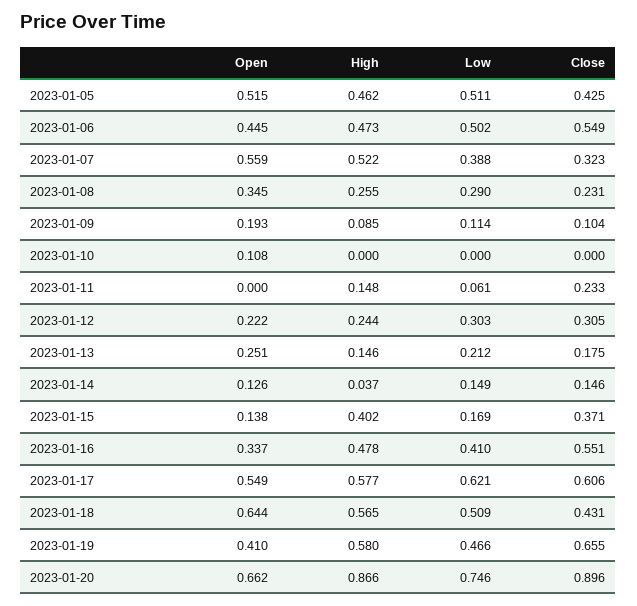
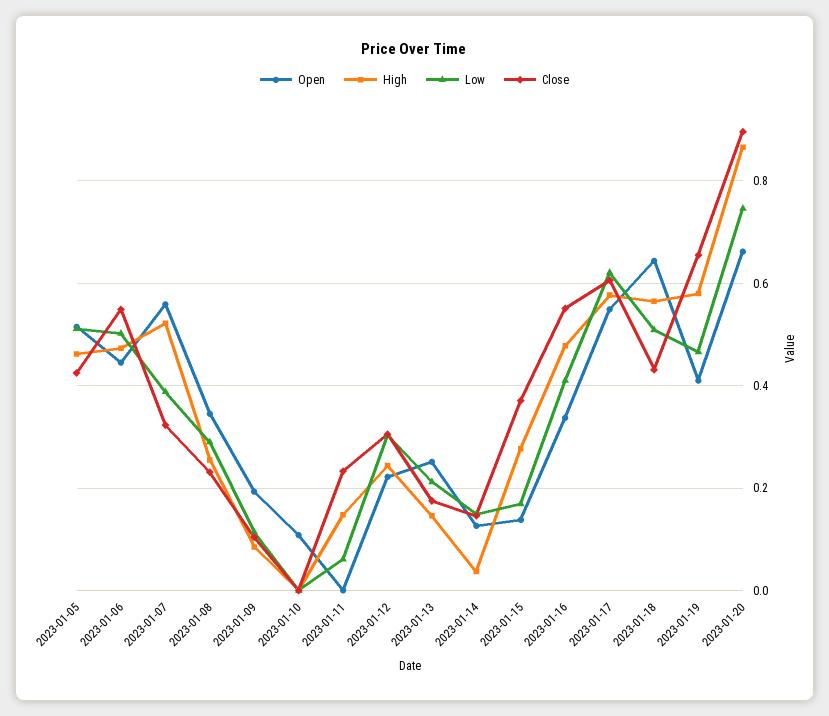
  {
    "Open": {
      "2023-01-05": 0.515,
      "2023-01-06": 0.445,
      "2023-01-07": 0.559,
      "2023-01-08": 0.345,
      "2023-01-09": 0.193,
      "2023-01-10": 0.108,
      "2023-01-11": 0,
      "2023-01-12": 0.222,
      "2023-01-13": 0.251,
      "2023-01-14": 0.126,
      "2023-01-15": 0.138,
      "2023-01-16": 0.337,
      "2023-01-17": 0.549,
      "2023-01-18": 0.644,
      "2023-01-19": 0.41,
      "2023-01-20": 0.662
    },
    "High": {
      "2023-01-05": 0.462,
      "2023-01-06": 0.473,
      "2023-01-07": 0.522,
      "2023-01-08": 0.255,
      "2023-01-09": 0.085,
      "2023-01-10": 0,
      "2023-01-11": 0.148,
      "2023-01-12": 0.244,
      "2023-01-13": 0.146,
      "2023-01-14": 0.037,
-     "2023-01-15": 0.402,
+     "2023-01-15": 0.28,
      "2023-01-16": 0.478,
      "2023-01-17": 0.577,
      "2023-01-18": 0.565,
      "2023-01-19": 0.58,
      "2023-01-20": 0.866
    },
    "Low": {
      "2023-01-05": 0.511,
      "2023-01-06": 0.502,
      "2023-01-07": 0.388,
      "2023-01-08": 0.29,
      "2023-01-09": 0.114,
      "2023-01-10": 0,
      "2023-01-11": 0.061,
      "2023-01-12": 0.303,
      "2023-01-13": 0.212,
      "2023-01-14": 0.149,
      "2023-01-15": 0.169,
      "2023-01-16": 0.41,
      "2023-01-17": 0.621,
      "2023-01-18": 0.509,
      "2023-01-19": 0.466,
      "2023-01-20": 0.746
    },
    "Close": {
      "2023-01-05": 0.425,
      "2023-01-06": 0.549,
      "2023-01-07": 0.323,
      "2023-01-08": 0.231,
      "2023-01-09": 0.104,
      "2023-01-10": 0,
      "2023-01-11": 0.233,
      "2023-01-12": 0.305,
      "2023-01-13": 0.175,
      "2023-01-14": 0.146,
      "2023-01-15": 0.371,
      "2023-01-16": 0.551,
      "2023-01-17": 0.606,
      "2023-01-18": 0.431,
      "2023-01-19": 0.655,
      "2023-01-20": 0.896
    }
  }

